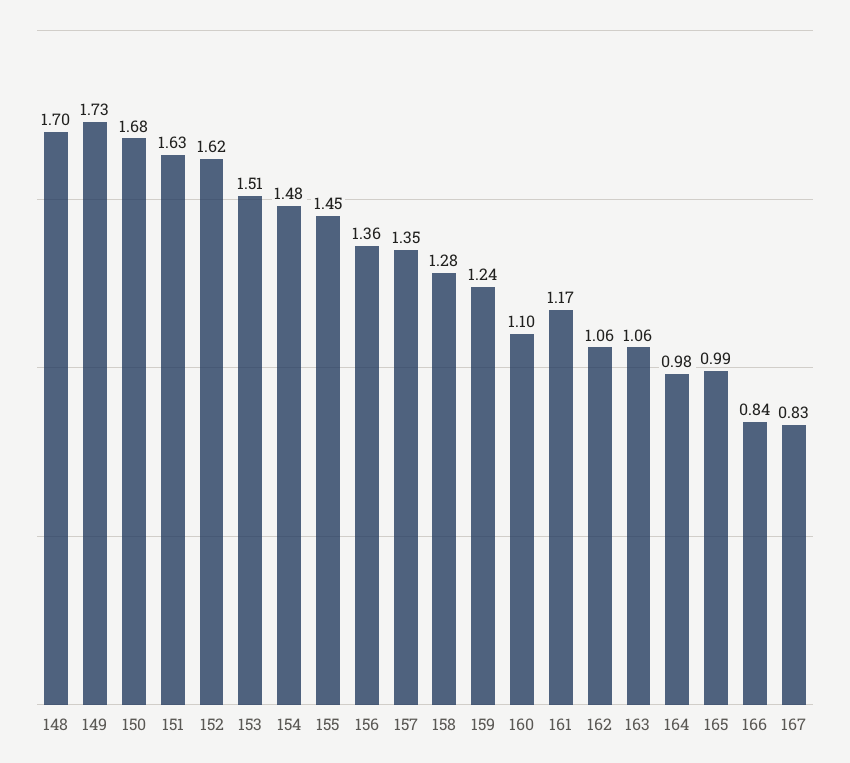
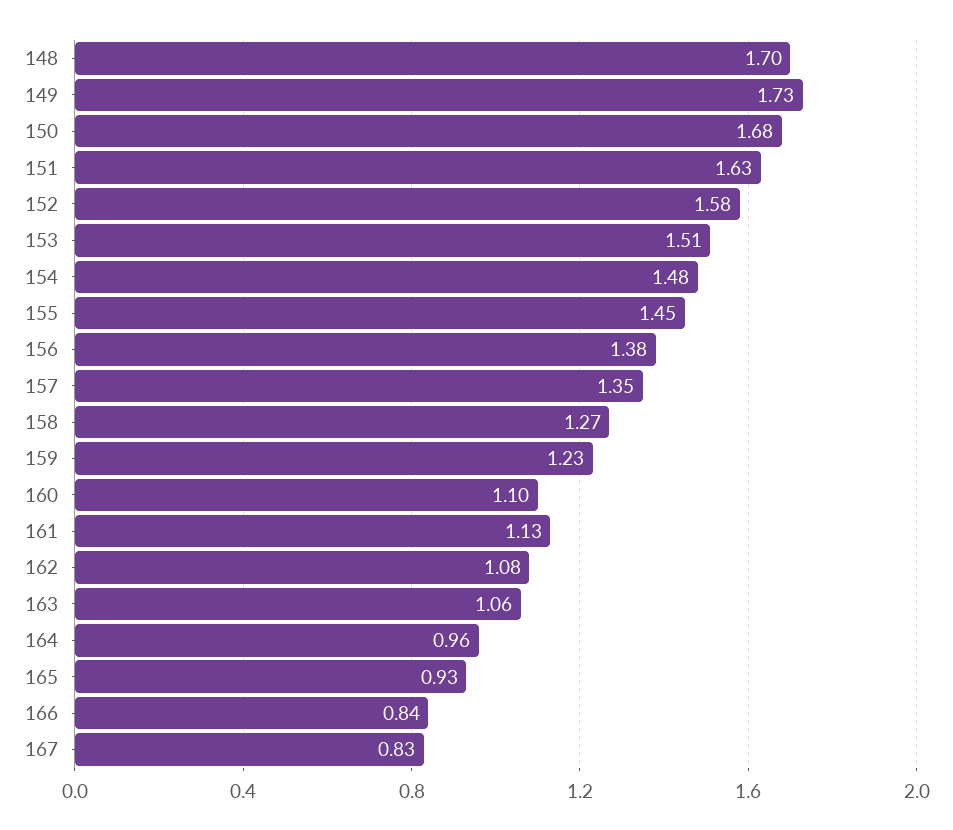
  {
    "148": 1.7,
    "149": 1.73,
    "150": 1.68,
    "151": 1.63,
-   "152": 1.62,
+   "152": 1.58,
    "153": 1.51,
    "154": 1.48,
    "155": 1.45,
-   "156": 1.36,
+   "156": 1.38,
    "157": 1.35,
-   "158": 1.28,
+   "158": 1.27,
-   "159": 1.24,
+   "159": 1.23,
    "160": 1.1,
-   "161": 1.17,
+   "161": 1.13,
-   "162": 1.06,
+   "162": 1.08,
    "163": 1.06,
-   "164": 0.98,
+   "164": 0.96,
-   "165": 0.99,
+   "165": 0.93,
    "166": 0.84,
    "167": 0.83
  }

